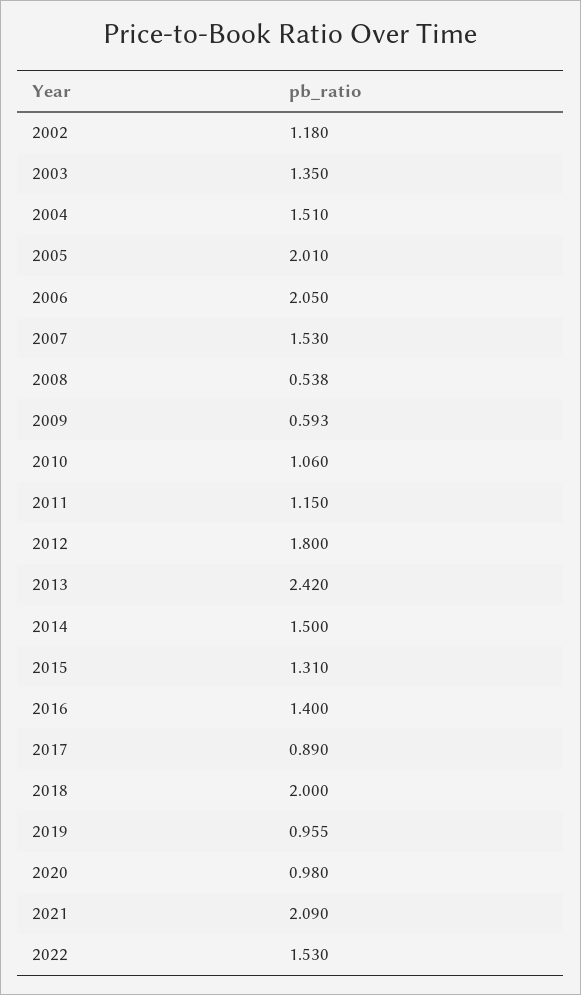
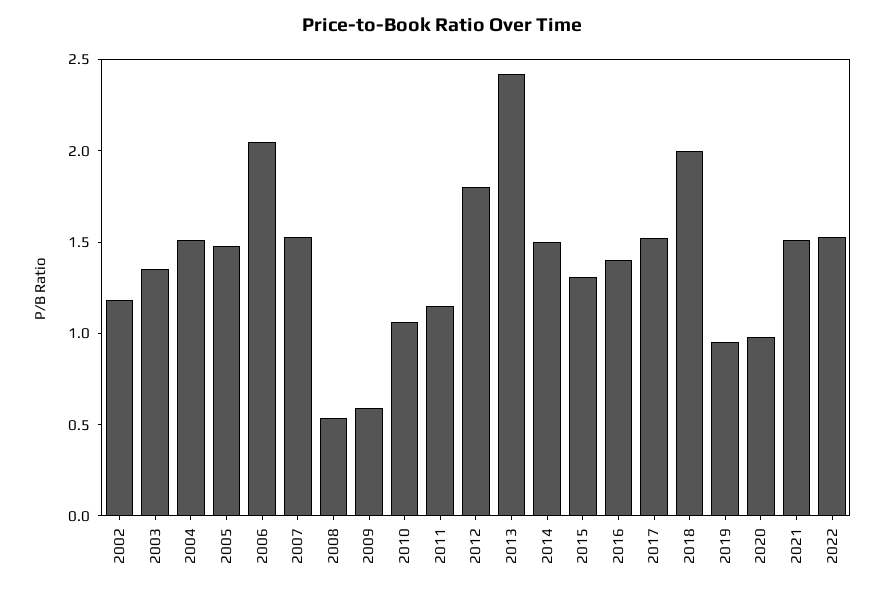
  {
    "2002": 1.18,
    "2003": 1.35,
    "2004": 1.51,
-   "2005": 2.01,
+   "2005": 1.5,
    "2006": 2.05,
    "2007": 1.53,
    "2008": 0.538,
    "2009": 0.593,
    "2010": 1.06,
    "2011": 1.15,
    "2012": 1.8,
    "2013": 2.42,
    "2014": 1.5,
    "2015": 1.31,
    "2016": 1.4,
-   "2017": 0.89,
+   "2017": 1.5,
    "2018": 2,
    "2019": 0.955,
    "2020": 0.98,
-   "2021": 2.09,
+   "2021": 1.5,
    "2022": 1.53
  }

